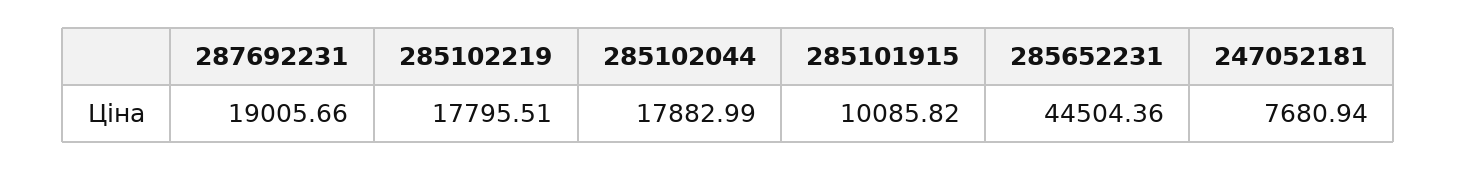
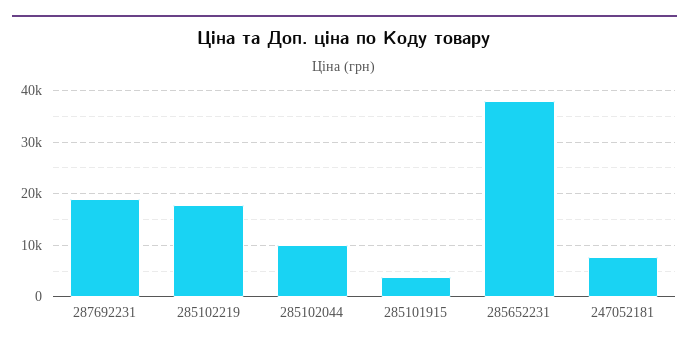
  {
    "287692231": 19005.66,
    "285102219": 17795.51,
-   "285102044": 17882.99,
+   "285102044": 10000,
-   "285101915": 10085.82,
+   "285101915": 4000,
-   "285652231": 44504.36,
+   "285652231": 38000,
    "247052181": 7680.94
  }

